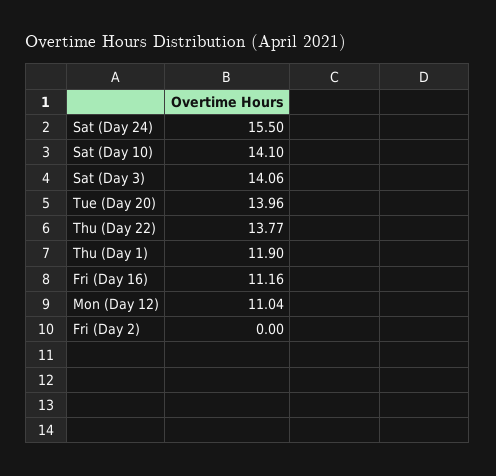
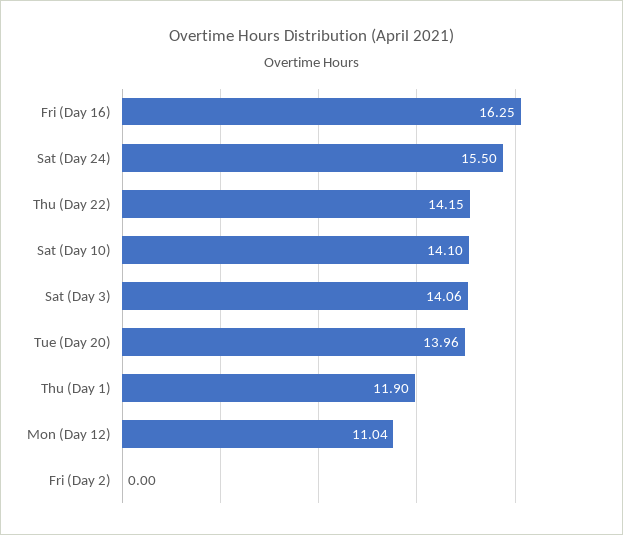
  {
    "Sat (Day 24)": 15.5,
    "Sat (Day 10)": 14.1,
    "Sat (Day 3)": 14.06,
    "Tue (Day 20)": 13.96,
-   "Thu (Day 22)": 13.77,
+   "Thu (Day 22)": 14.15,
    "Thu (Day 1)": 11.9,
-   "Fri (Day 16)": 11.16,
+   "Fri (Day 16)": 16.25,
    "Mon (Day 12)": 11.04,
    "Fri (Day 2)": 0
  }

